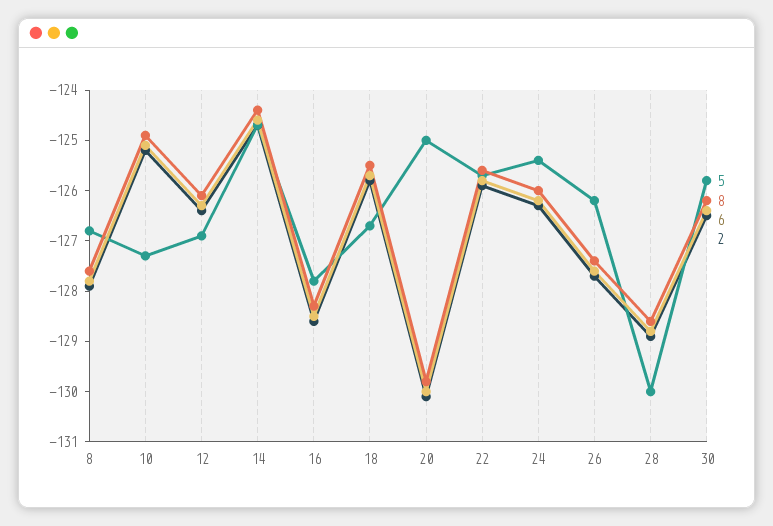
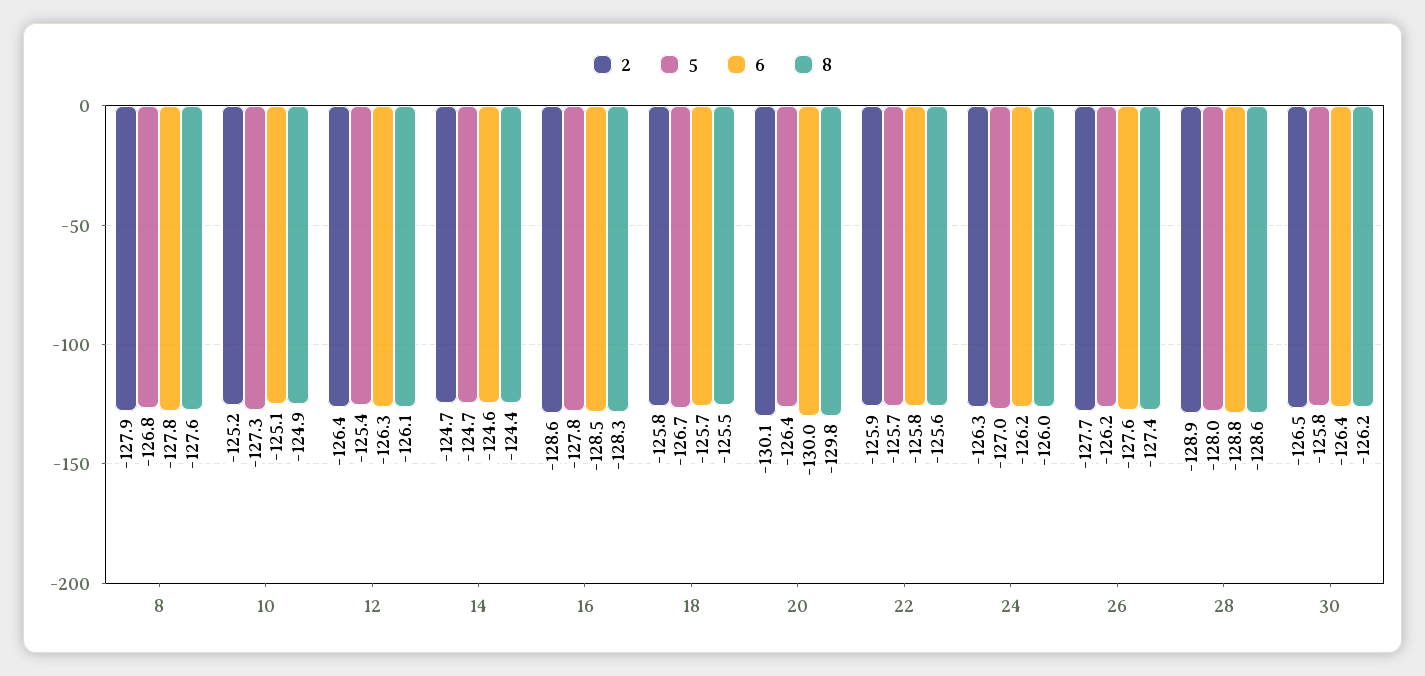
  {
    "5": {
      "8": -126.8,
      "10": -127.3,
-     "12": -127,
+     "12": -125.4,
      "14": -124.7,
      "16": -127.8,
      "18": -126.7,
-     "20": -125,
+     "20": -126.4,
      "22": -125.7,
-     "24": -125.5,
+     "24": -127,
      "26": -126.2,
-     "28": -130,
+     "28": -128,
      "30": -125.8
    },
    "8": {
      "8": -127.6,
      "10": -124.9,
      "12": -126.1,
      "14": -124.4,
      "16": -128.3,
      "18": -125.5,
      "20": -129.8,
      "22": -125.6,
      "24": -126,
      "26": -127.4,
      "28": -128.6,
      "30": -126.2
    },
    "6": {
      "8": -127.8,
      "10": -125.1,
      "12": -126.3,
      "14": -124.6,
      "16": -128.5,
      "18": -125.7,
      "20": -130,
      "22": -125.8,
      "24": -126.2,
      "26": -127.6,
      "28": -128.8,
      "30": -126.4
    },
    "2": {
      "8": -127.9,
      "10": -125.2,
      "12": -126.4,
      "14": -124.7,
      "16": -128.6,
      "18": -125.8,
      "20": -130.1,
      "22": -125.9,
      "24": -126.3,
      "26": -127.7,
      "28": -128.9,
      "30": -126.5
    }
  }

